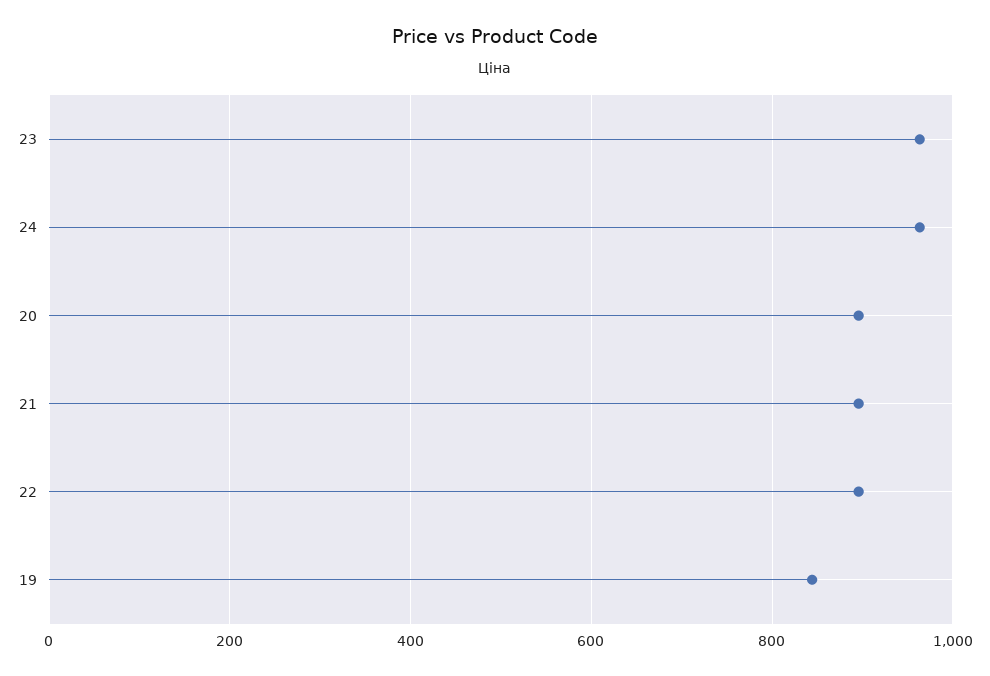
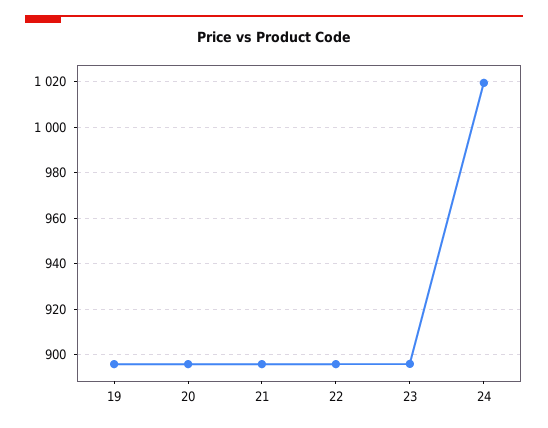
  {
-   "23": 960,
+   "23": 895,
-   "24": 960,
+   "24": 1020,
    "20": 895,
    "21": 895,
    "22": 895,
-   "19": 840
+   "19": 895
  }

